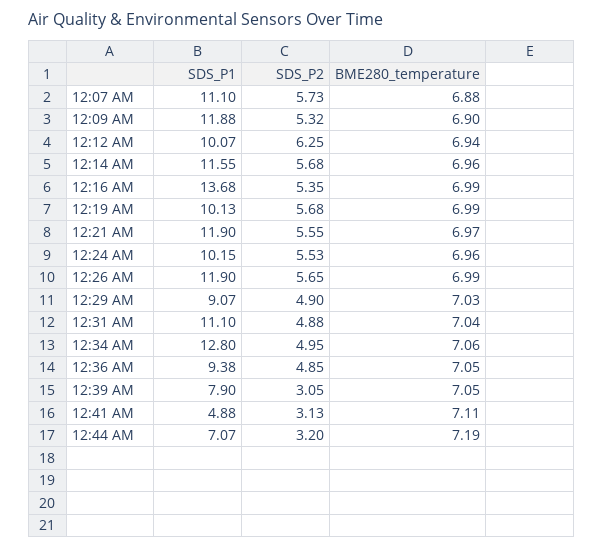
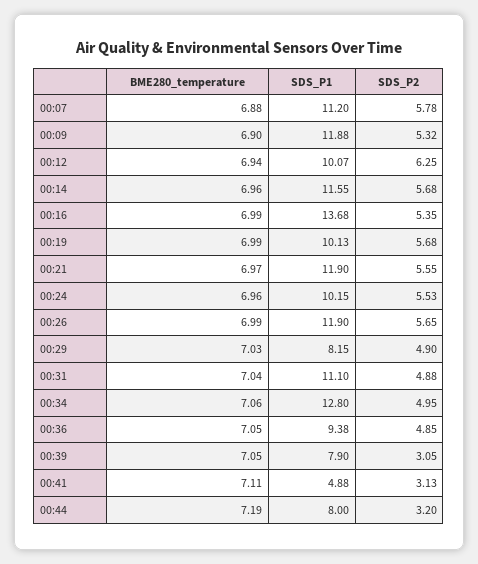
  {
    "SDS_P1": {
-     "12:07 AM": 11.1,
+     "12:07 AM": 11.2,
      "12:09 AM": 11.88,
      "12:12 AM": 10.07,
      "12:14 AM": 11.55,
      "12:16 AM": 13.68,
      "12:19 AM": 10.13,
      "12:21 AM": 11.9,
      "12:24 AM": 10.15,
      "12:26 AM": 11.9,
-     "12:29 AM": 9.07,
+     "12:29 AM": 8.15,
      "12:31 AM": 11.1,
      "12:34 AM": 12.8,
      "12:36 AM": 9.38,
      "12:39 AM": 7.9,
      "12:41 AM": 4.88,
-     "12:44 AM": 7.07
+     "12:44 AM": 8
    },
    "SDS_P2": {
-     "12:07 AM": 5.73,
+     "12:07 AM": 5.78,
      "12:09 AM": 5.32,
      "12:12 AM": 6.25,
      "12:14 AM": 5.68,
      "12:16 AM": 5.35,
      "12:19 AM": 5.68,
      "12:21 AM": 5.55,
      "12:24 AM": 5.53,
      "12:26 AM": 5.65,
      "12:29 AM": 4.9,
      "12:31 AM": 4.88,
      "12:34 AM": 4.95,
      "12:36 AM": 4.85,
      "12:39 AM": 3.05,
      "12:41 AM": 3.13,
      "12:44 AM": 3.2
    },
    "BME280_temperature": {
      "12:07 AM": 6.88,
      "12:09 AM": 6.9,
      "12:12 AM": 6.94,
      "12:14 AM": 6.96,
      "12:16 AM": 6.99,
      "12:19 AM": 6.99,
      "12:21 AM": 6.97,
      "12:24 AM": 6.96,
      "12:26 AM": 6.99,
      "12:29 AM": 7.03,
      "12:31 AM": 7.04,
      "12:34 AM": 7.06,
      "12:36 AM": 7.05,
      "12:39 AM": 7.05,
      "12:41 AM": 7.11,
      "12:44 AM": 7.19
    }
  }

